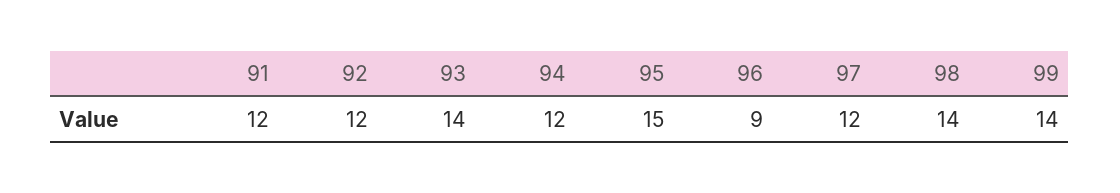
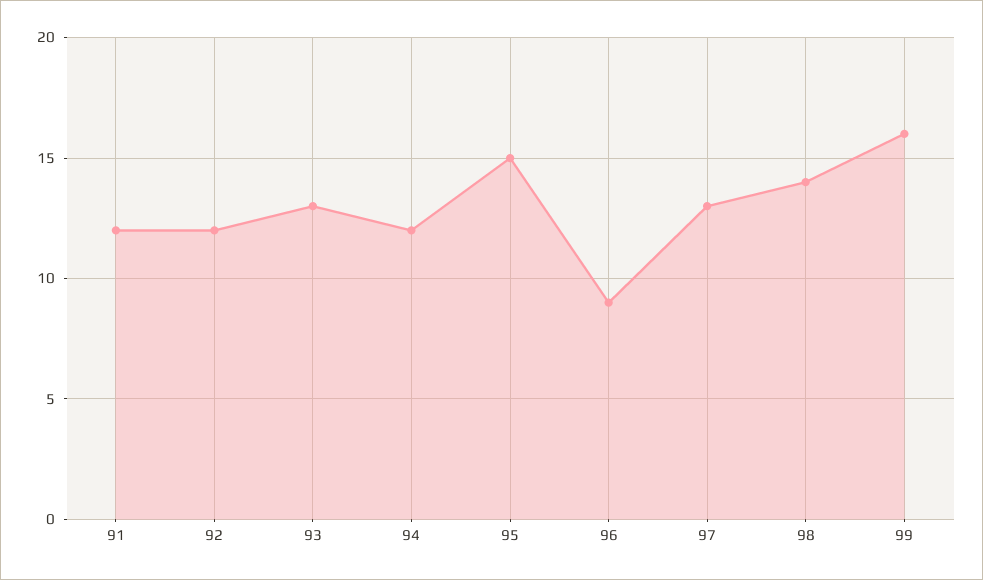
  {
    "91": 12,
    "92": 12,
-   "93": 14,
+   "93": 13,
    "94": 12,
    "95": 15,
    "96": 9,
-   "97": 12,
+   "97": 13,
    "98": 14,
-   "99": 14
+   "99": 16
  }

